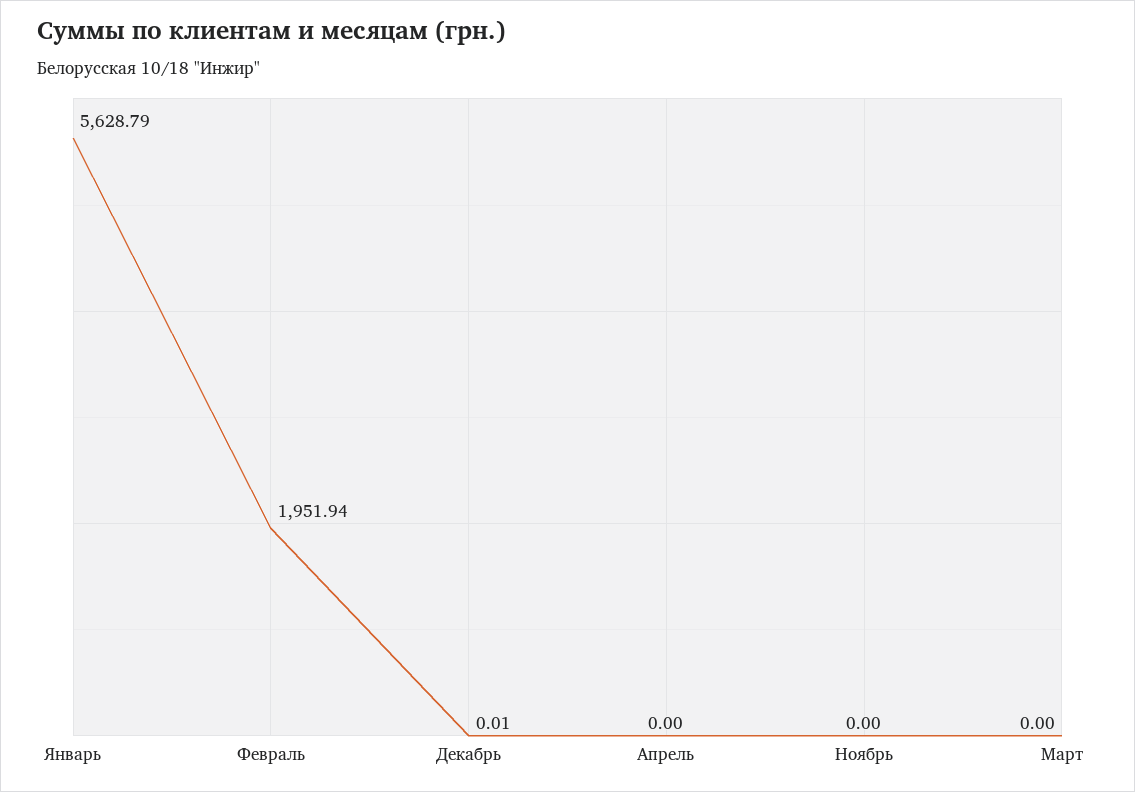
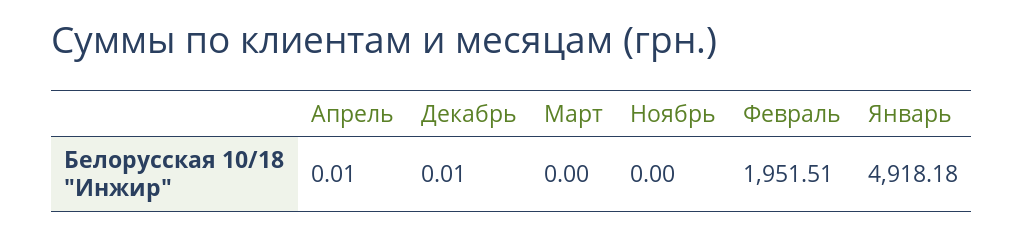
  {
-   "Январь": 5628.79,
+   "Январь": 4918.18,
-   "Февраль": 1951.94,
+   "Февраль": 1951.51,
    "Декабрь": 0.01,
-   "Апрель": 0,
+   "Апрель": 0.01,
    "Ноябрь": 0,
    "Март": 0
  }

